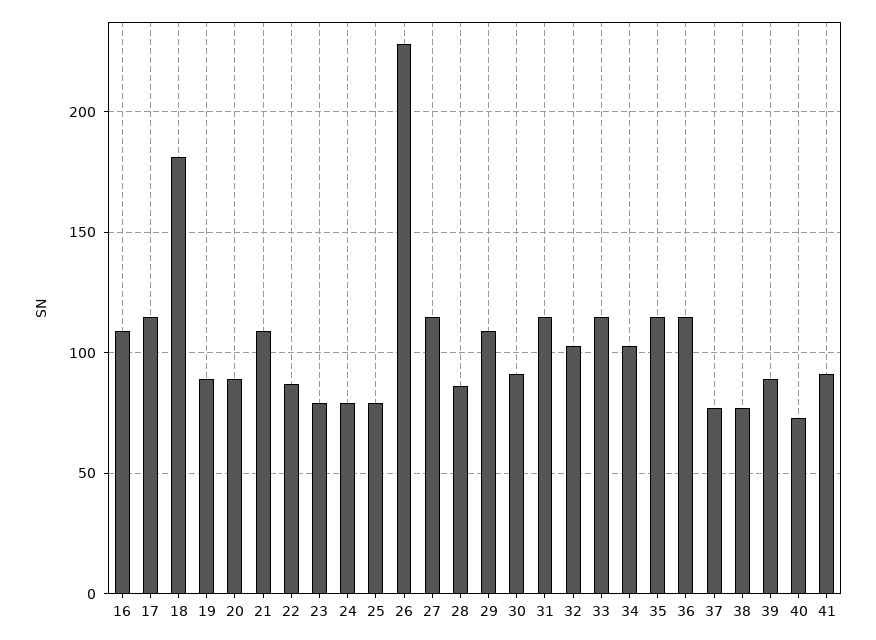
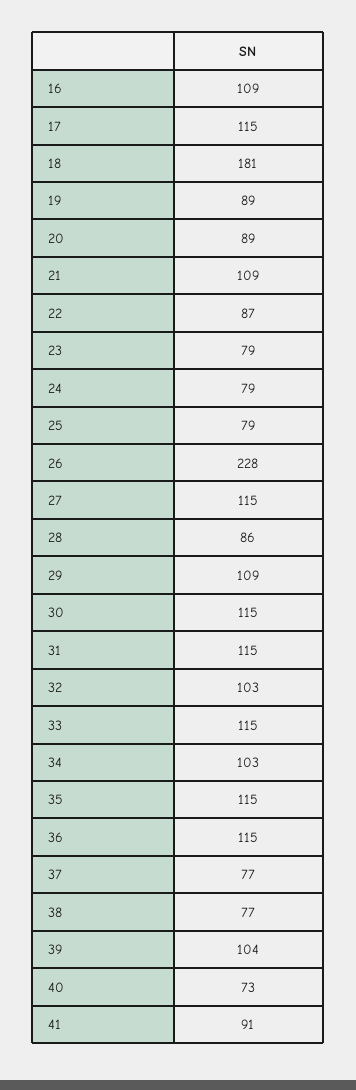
  {
    "16": 109,
    "17": 115,
    "18": 181,
    "19": 89,
    "20": 89,
    "21": 109,
    "22": 87,
    "23": 79,
    "24": 79,
    "25": 79,
    "26": 228,
    "27": 115,
    "28": 86,
    "29": 109,
-   "30": 90,
+   "30": 115,
    "31": 115,
    "32": 103,
    "33": 115,
    "34": 103,
    "35": 115,
    "36": 115,
    "37": 77,
    "38": 77,
-   "39": 90,
+   "39": 104,
    "40": 73,
    "41": 91
  }

